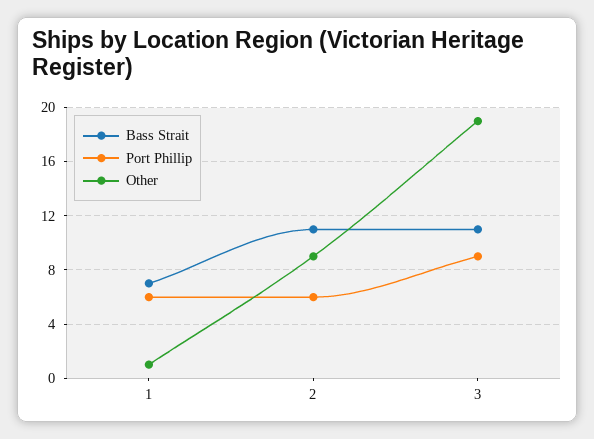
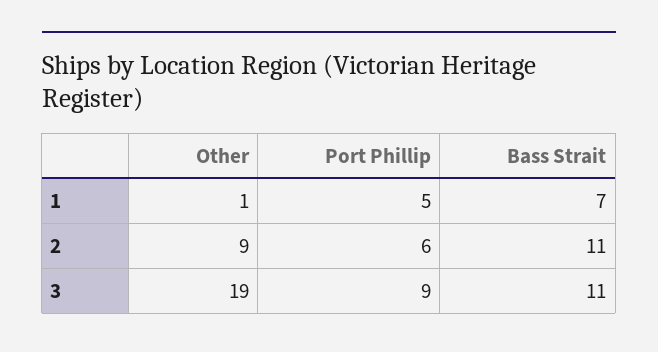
  {
    "Bass Strait": {
      "1": 7,
      "2": 11,
      "3": 11
    },
    "Port Phillip": {
-     "1": 6,
+     "1": 5,
      "2": 6,
      "3": 9
    },
    "Other": {
      "1": 1,
      "2": 9,
      "3": 19
    }
  }

